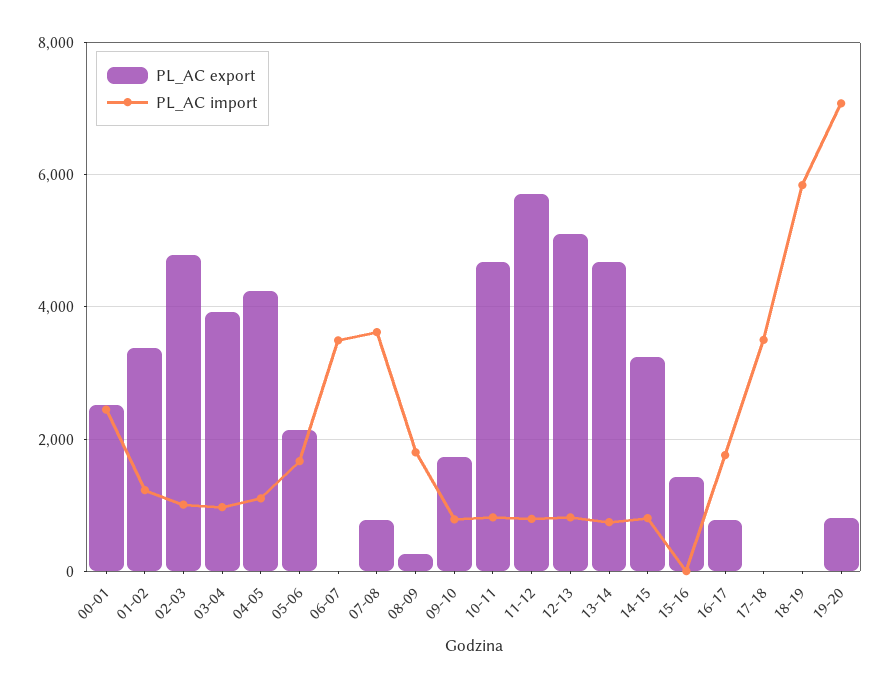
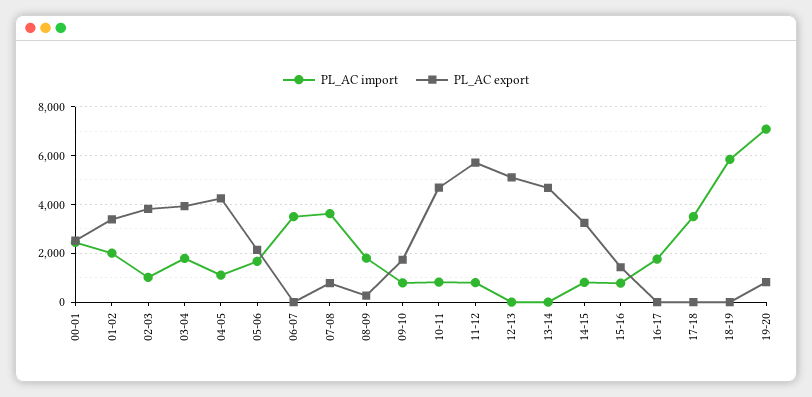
  {
    "PL_AC export": {
      "00-01": 2600,
      "01-02": 3400,
-     "02-03": 4800,
+     "02-03": 3750,
      "03-04": 4000,
      "04-05": 4200,
      "05-06": 2200,
      "06-07": 0,
      "07-08": 800,
      "08-09": 200,
      "09-10": 1800,
      "10-11": 4600,
      "11-12": 5800,
      "12-13": 5200,
      "13-14": 4600,
      "14-15": 3200,
      "15-16": 1400,
-     "16-17": 800,
+     "16-17": 0,
      "17-18": 0,
      "18-19": 0,
      "19-20": 800
    },
    "PL_AC import": {
      "00-01": 2400,
-     "01-02": 1200,
+     "01-02": 2000,
      "02-03": 1000,
-     "03-04": 1000,
+     "03-04": 1750,
      "04-05": 1200,
      "05-06": 1600,
      "06-07": 3400,
      "07-08": 3600,
      "08-09": 1800,
      "09-10": 800,
      "10-11": 800,
      "11-12": 800,
-     "12-13": 800,
+     "12-13": 0,
-     "13-14": 800,
+     "13-14": 0,
      "14-15": 800,
-     "15-16": 0,
+     "15-16": 750,
      "16-17": 1800,
      "17-18": 3600,
      "18-19": 5800,
      "19-20": 7000
    }
  }

